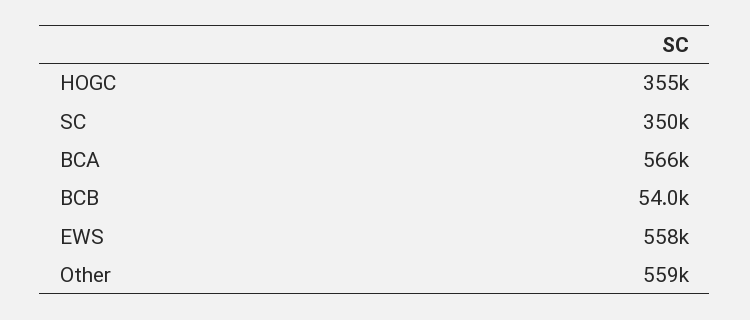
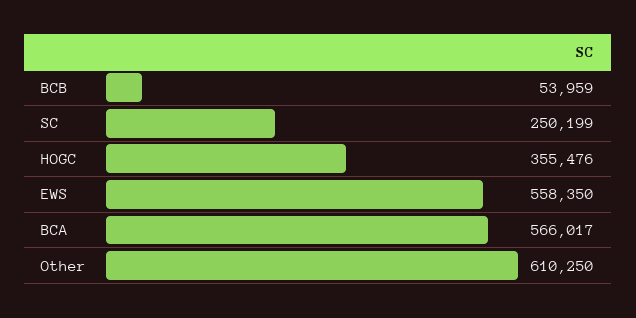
  {
    "HOGC": 355476,
-   "SC": 350000,
+   "SC": 250199,
    "BCA": 566017,
    "BCB": 53959,
    "EWS": 558350,
-   "Other": 559000
+   "Other": 610250
  }

